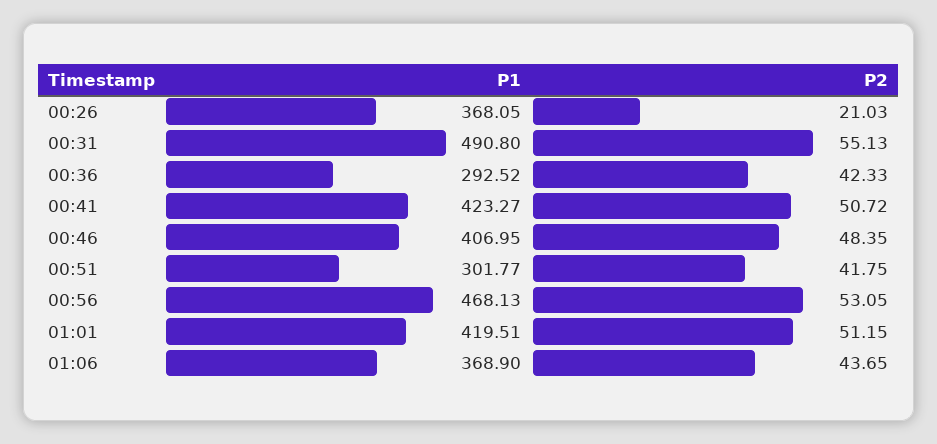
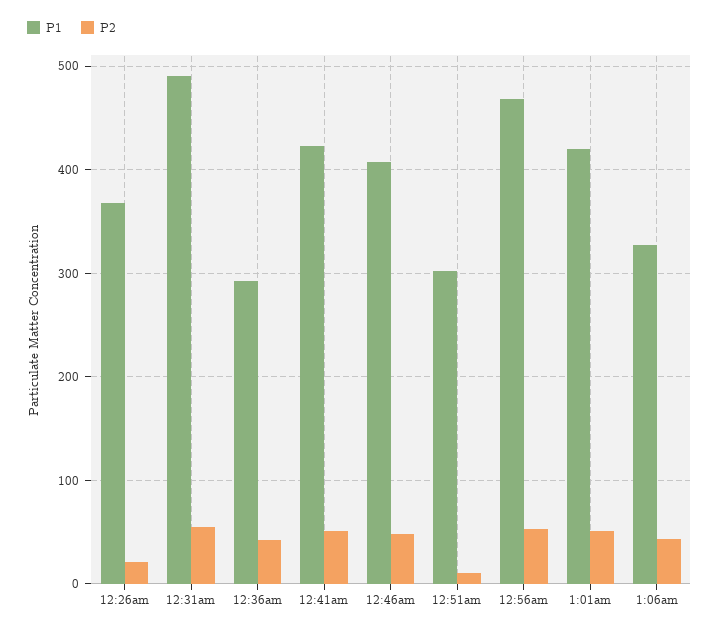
  {
    "P1": {
      "00:26": 368.05,
      "00:31": 490.8,
      "00:36": 292.52,
      "00:41": 423.27,
      "00:46": 406.95,
      "00:51": 301.77,
      "00:56": 468.13,
      "01:01": 419.51,
-     "01:06": 368.9
+     "01:06": 330
    },
    "P2": {
      "00:26": 21.03,
      "00:31": 55.13,
      "00:36": 42.33,
      "00:41": 50.72,
      "00:46": 48.35,
-     "00:51": 41.75,
+     "00:51": 10,
      "00:56": 53.05,
      "01:01": 51.15,
      "01:06": 43.65
    }
  }

